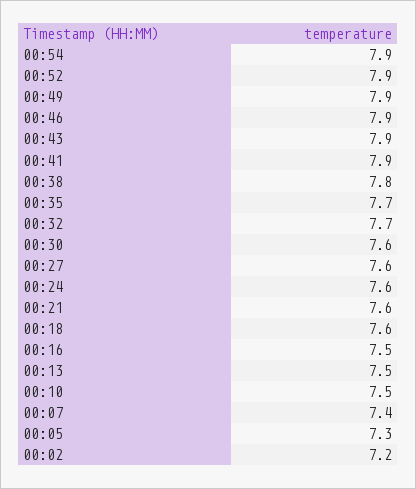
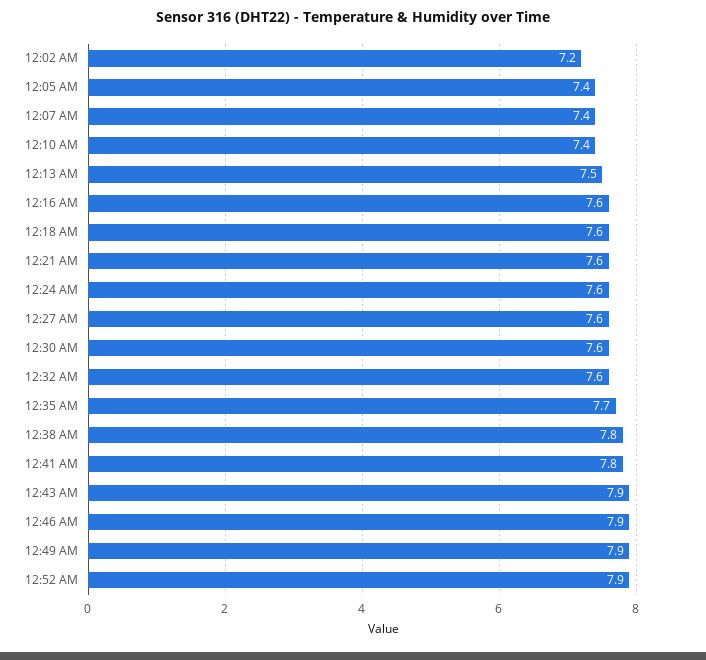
  {
-   "00:54": 7.9,
    "00:52": 7.9,
    "00:49": 7.9,
    "00:46": 7.9,
    "00:43": 7.9,
-   "00:41": 7.9,
+   "00:41": 7.8,
    "00:38": 7.8,
    "00:35": 7.7,
-   "00:32": 7.7,
+   "00:32": 7.6,
    "00:30": 7.6,
    "00:27": 7.6,
    "00:24": 7.6,
    "00:21": 7.6,
    "00:18": 7.6,
-   "00:16": 7.5,
+   "00:16": 7.6,
    "00:13": 7.5,
-   "00:10": 7.5,
+   "00:10": 7.4,
    "00:07": 7.4,
-   "00:05": 7.3,
+   "00:05": 7.4,
    "00:02": 7.2
  }

